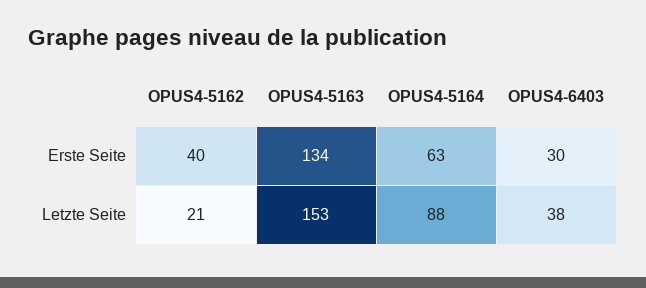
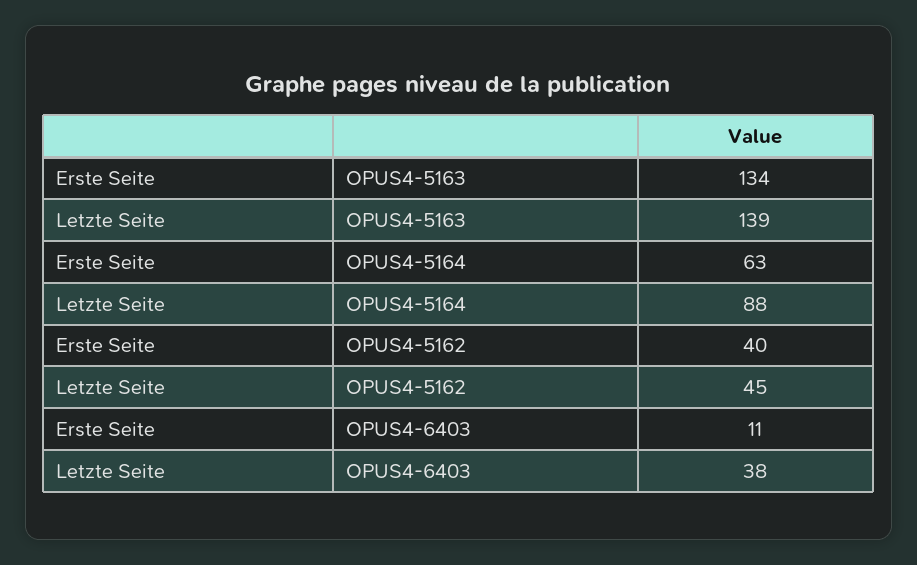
  {
    "OPUS4-5162": {
      "Erste Seite": 40,
-     "Letzte Seite": 21
+     "Letzte Seite": 45
    },
    "OPUS4-5163": {
      "Erste Seite": 134,
-     "Letzte Seite": 153
+     "Letzte Seite": 139
    },
    "OPUS4-5164": {
      "Erste Seite": 63,
      "Letzte Seite": 88
    },
    "OPUS4-6403": {
-     "Erste Seite": 30,
+     "Erste Seite": 11,
      "Letzte Seite": 38
    }
  }

